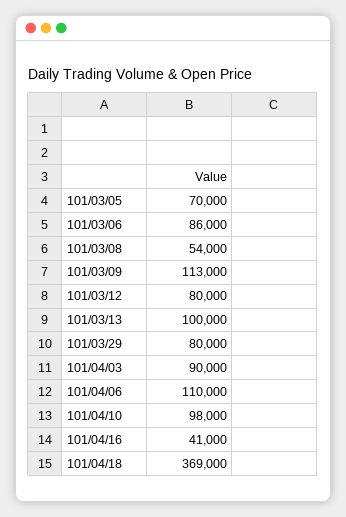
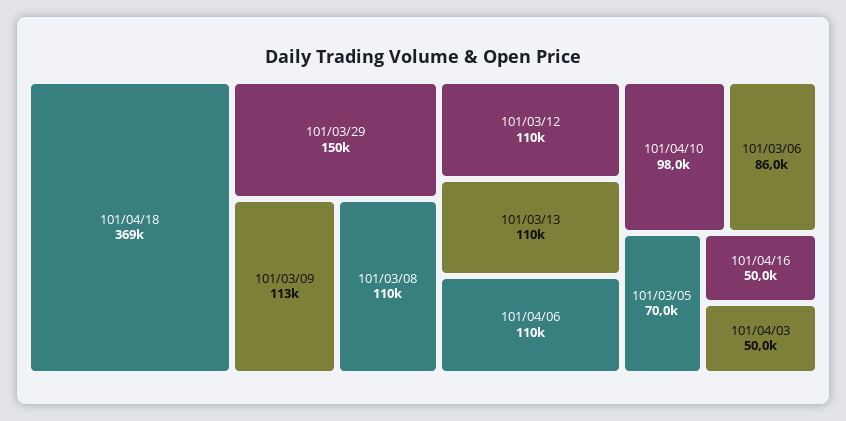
  {
    "101/03/05": 70000,
    "101/03/06": 86000,
-   "101/03/08": 54000,
+   "101/03/08": 110000,
    "101/03/09": 113000,
-   "101/03/12": 80000,
+   "101/03/12": 110000,
-   "101/03/13": 100000,
+   "101/03/13": 110000,
-   "101/03/29": 80000,
+   "101/03/29": 150000,
-   "101/04/03": 90000,
+   "101/04/03": 50000,
    "101/04/06": 110000,
    "101/04/10": 98000,
-   "101/04/16": 41000,
+   "101/04/16": 50000,
    "101/04/18": 369000
  }

